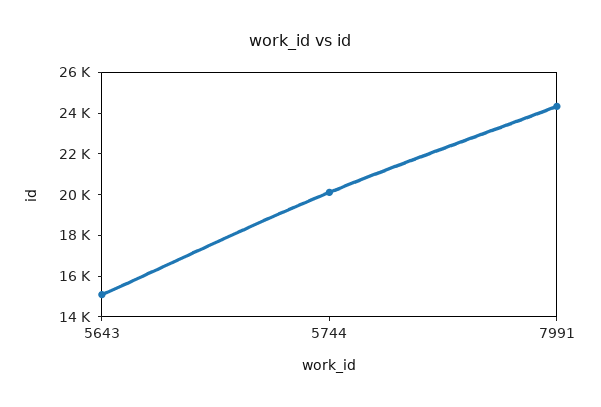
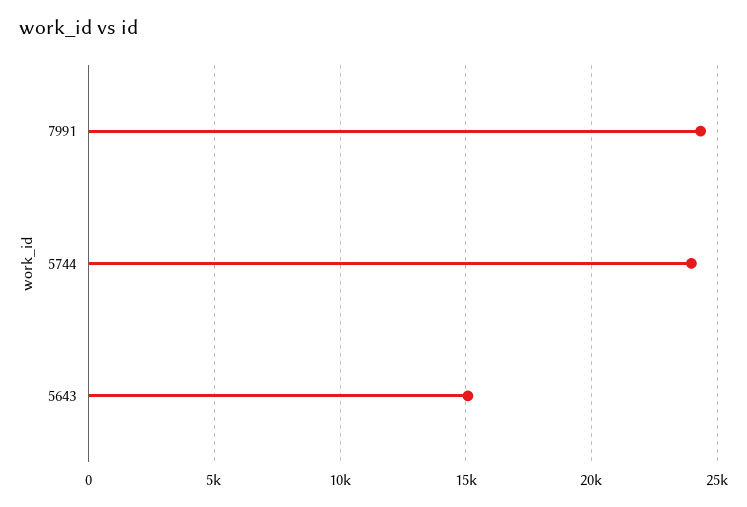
  {
    "5643": 15000,
-   "5744": 20000,
+   "5744": 24000,
    "7991": 24500
  }

